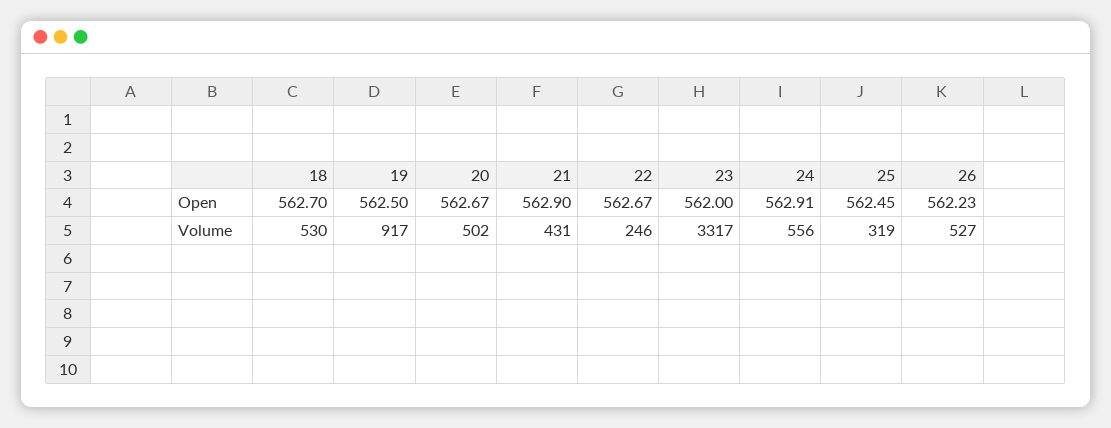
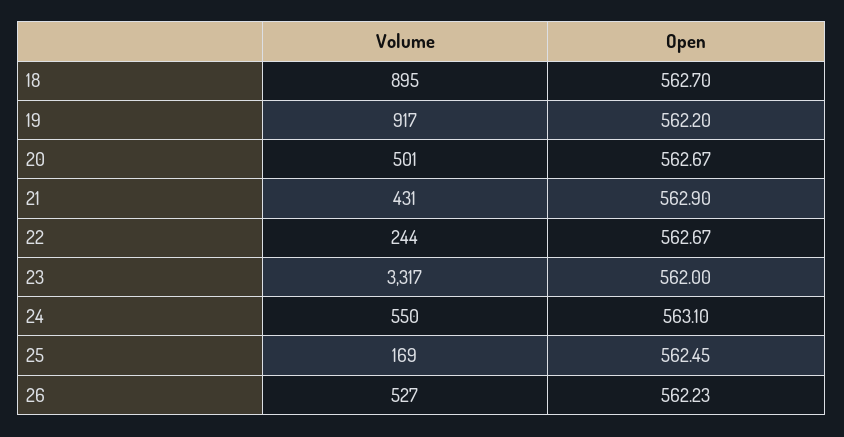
  {
    "18": {
      "Open": 562.7,
-     "Volume": 530
+     "Volume": 895
    },
    "19": {
-     "Open": 562.5,
+     "Open": 562.2,
      "Volume": 917
    },
    "20": {
      "Open": 562.67,
-     "Volume": 502
+     "Volume": 501
    },
    "21": {
      "Open": 562.9,
      "Volume": 431
    },
    "22": {
      "Open": 562.67,
-     "Volume": 246
+     "Volume": 244
    },
    "23": {
      "Open": 562,
      "Volume": 3317
    },
    "24": {
-     "Open": 562.91,
+     "Open": 563.1,
-     "Volume": 556
+     "Volume": 550
    },
    "25": {
      "Open": 562.45,
-     "Volume": 319
+     "Volume": 169
    },
    "26": {
      "Open": 562.23,
      "Volume": 527
    }
  }

